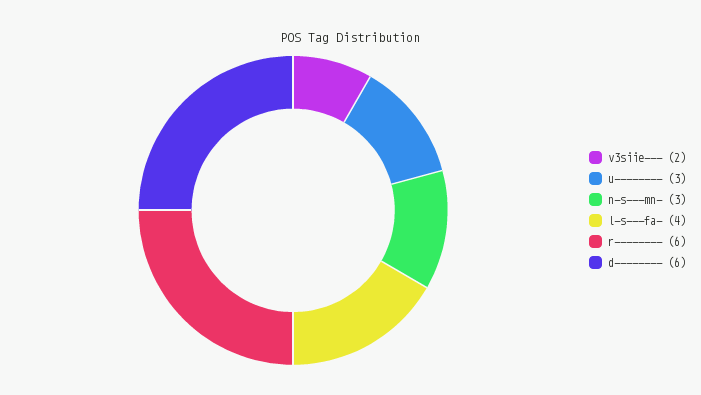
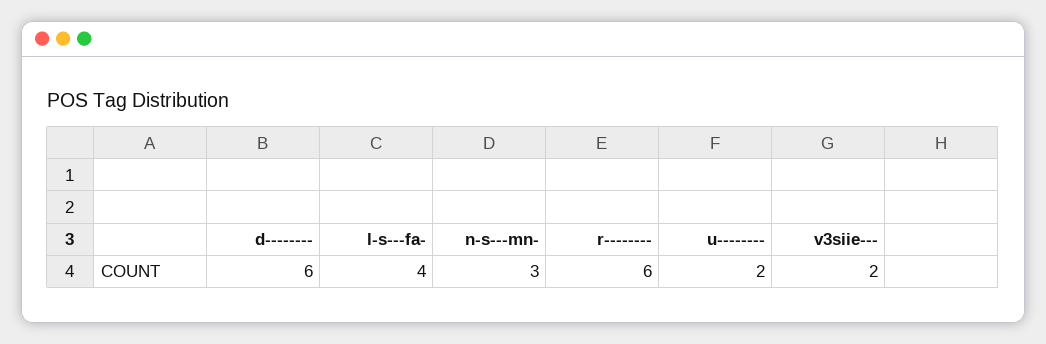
  {
    "v3siie---": 2,
-   "u--------": 3,
+   "u--------": 2,
    "n-s---mn-": 3,
    "l-s---fa-": 4,
    "r--------": 6,
    "d--------": 6
  }

